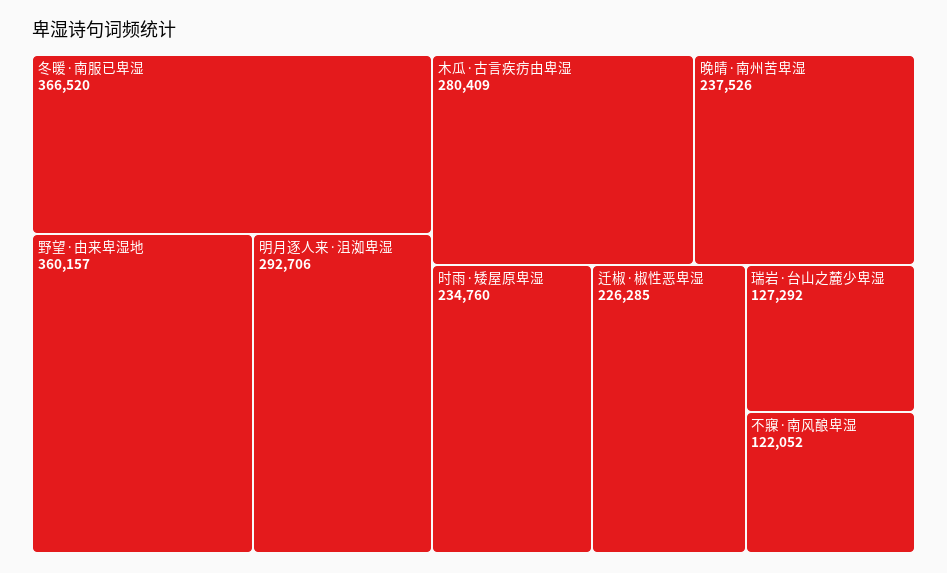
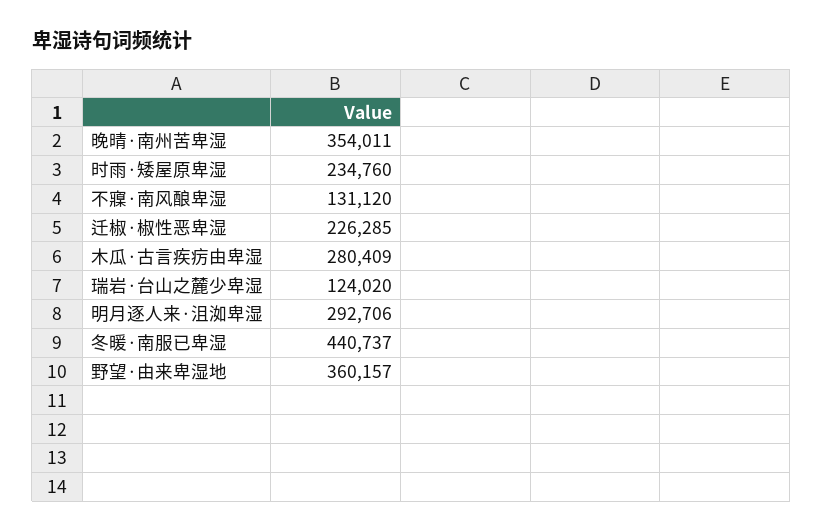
  {
-   "冬暖·南服已卑湿": 366520,
+   "冬暖·南服已卑湿": 440737,
    "野望·由来卑湿地": 360157,
    "明月逐人来·沮洳卑湿": 292706,
    "木瓜·古言疾疠由卑湿": 280409,
-   "晚晴·南州苦卑湿": 237526,
+   "晚晴·南州苦卑湿": 354011,
    "时雨·矮屋原卑湿": 234760,
    "迁椒·椒性恶卑湿": 226285,
-   "瑞岩·台山之麓少卑湿": 127292,
+   "瑞岩·台山之麓少卑湿": 124020,
-   "不寱·南风酿卑湿": 122052
+   "不寱·南风酿卑湿": 131120
  }

